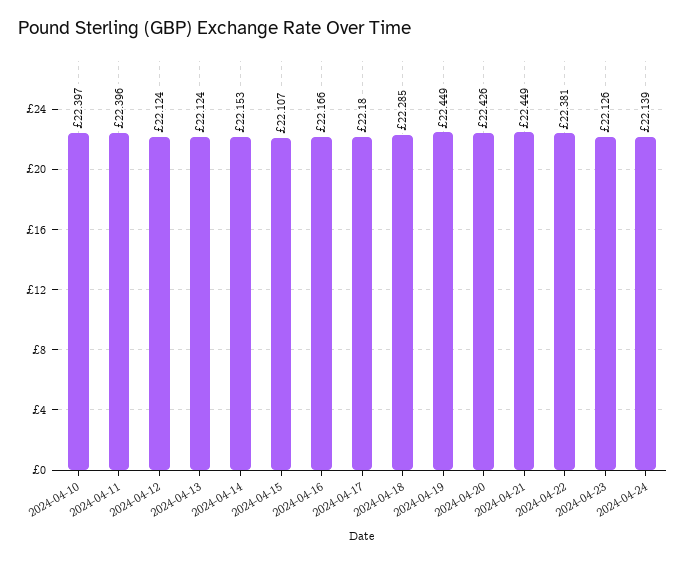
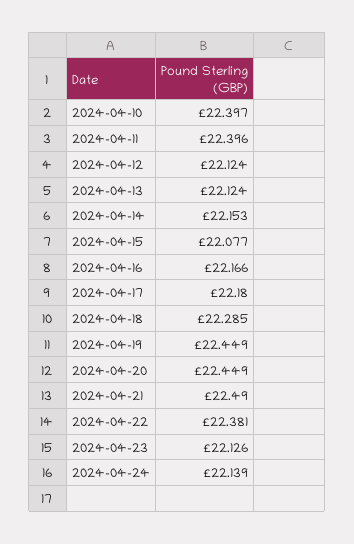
  {
    "2024-04-10": 22.397,
    "2024-04-11": 22.396,
    "2024-04-12": 22.124,
    "2024-04-13": 22.124,
    "2024-04-14": 22.153,
-   "2024-04-15": 22.107,
+   "2024-04-15": 22.077,
    "2024-04-16": 22.166,
    "2024-04-17": 22.18,
    "2024-04-18": 22.285,
    "2024-04-19": 22.449,
-   "2024-04-20": 22.426,
+   "2024-04-20": 22.449,
-   "2024-04-21": 22.449,
+   "2024-04-21": 22.49,
    "2024-04-22": 22.381,
    "2024-04-23": 22.126,
    "2024-04-24": 22.139
  }

